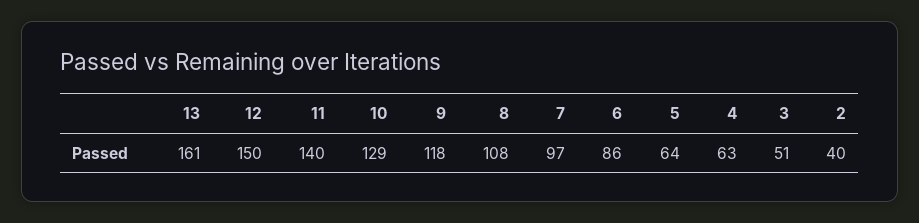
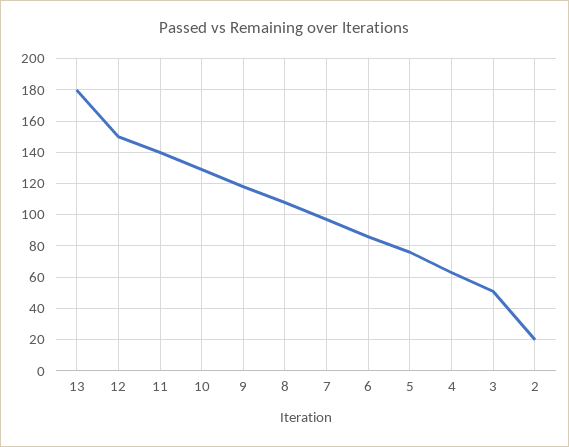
  {
-   "13": 161,
+   "13": 180,
    "12": 150,
    "11": 140,
    "10": 129,
    "9": 118,
    "8": 108,
    "7": 97,
    "6": 86,
-   "5": 64,
+   "5": 75,
    "4": 63,
    "3": 51,
-   "2": 40
+   "2": 20
  }

